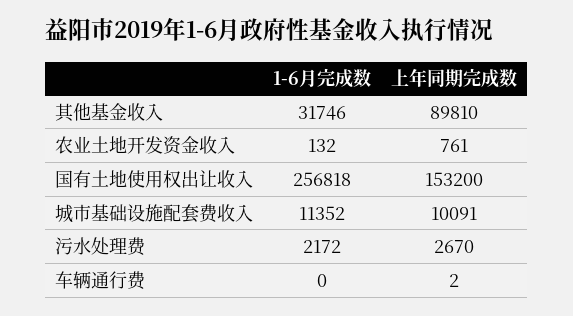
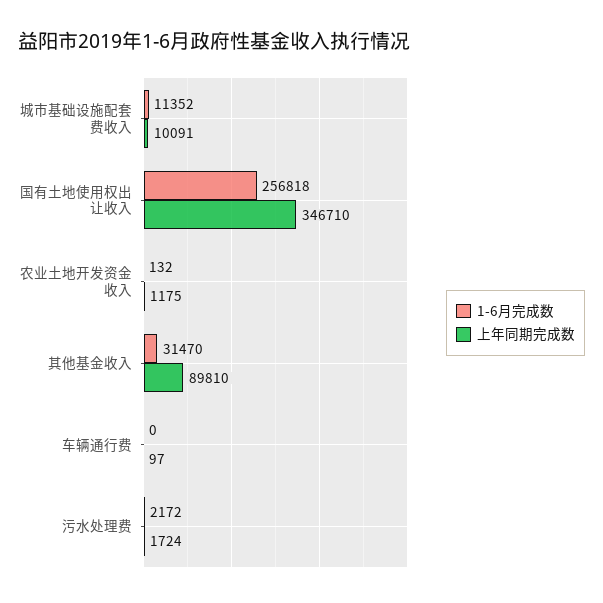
  {
    "1-6月完成数": {
-     "其他基金收入": 31746,
+     "其他基金收入": 31470,
      "农业土地开发资金收入": 132,
      "国有土地使用权出让收入": 256818,
      "城市基础设施配套费收入": 11352,
      "污水处理费": 2172,
      "车辆通行费": 0
    },
    "上年同期完成数": {
      "其他基金收入": 89810,
-     "农业土地开发资金收入": 761,
+     "农业土地开发资金收入": 1175,
-     "国有土地使用权出让收入": 153200,
+     "国有土地使用权出让收入": 346710,
      "城市基础设施配套费收入": 10091,
-     "污水处理费": 2670,
+     "污水处理费": 1724,
-     "车辆通行费": 2
+     "车辆通行费": 97
    }
  }

